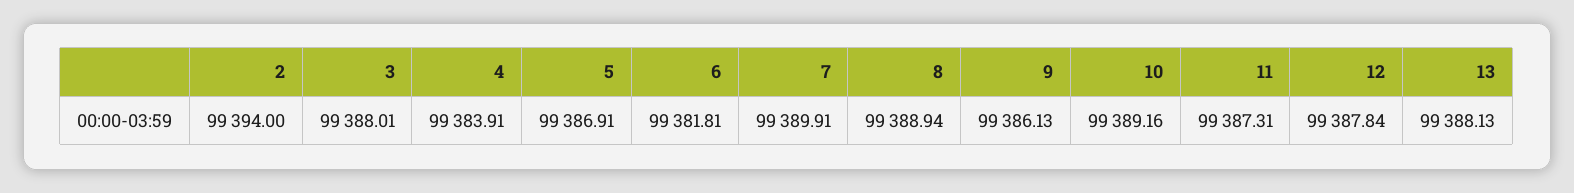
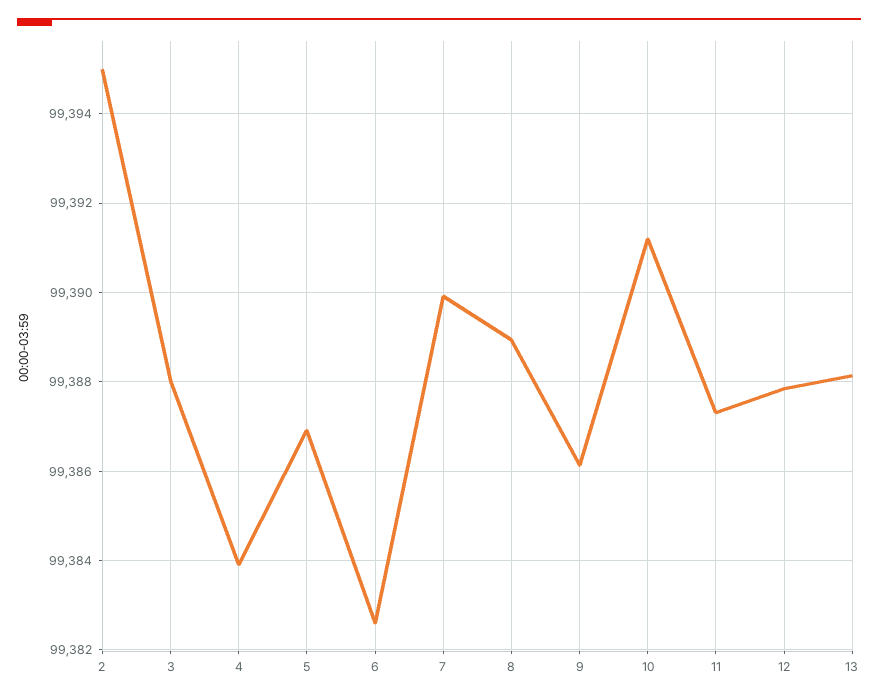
  {
-   "2": 99394,
+   "2": 99395,
    "3": 99388.01,
    "4": 99383.91,
    "5": 99386.91,
-   "6": 99381.81,
+   "6": 99382.6,
    "7": 99389.91,
    "8": 99388.94,
    "9": 99386.13,
-   "10": 99389.16,
+   "10": 99391.2,
    "11": 99387.31,
    "12": 99387.84,
    "13": 99388.13
  }

